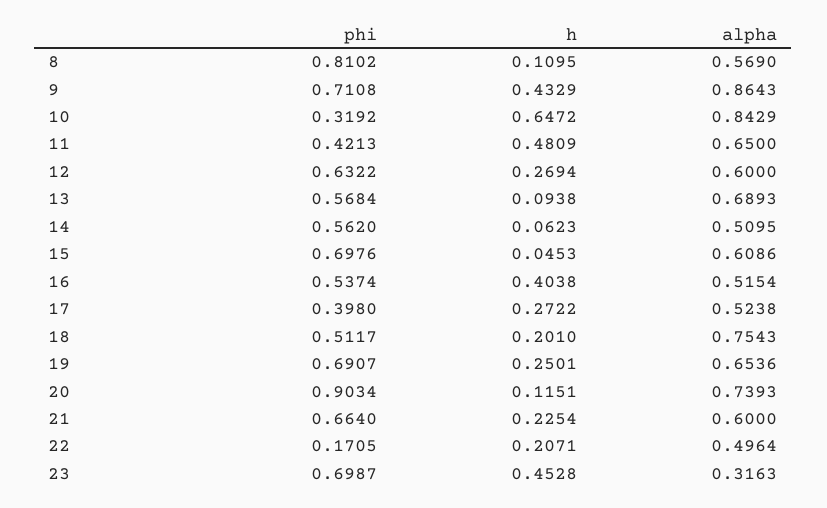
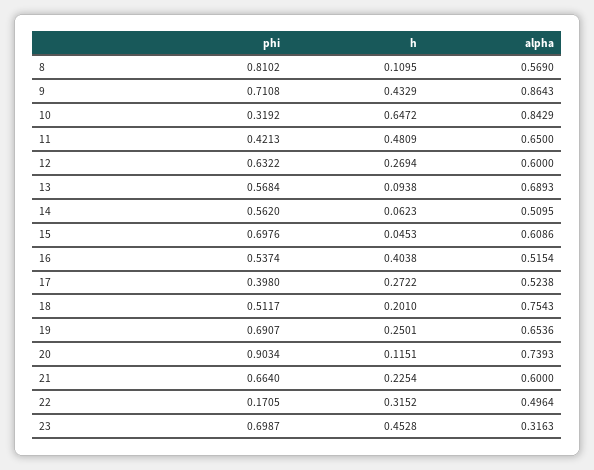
  {
    "phi": {
      "8": 0.8102,
      "9": 0.7108,
      "10": 0.3192,
      "11": 0.4213,
      "12": 0.6322,
      "13": 0.5684,
      "14": 0.562,
      "15": 0.6976,
      "16": 0.5374,
      "17": 0.398,
      "18": 0.5117,
      "19": 0.6907,
      "20": 0.9034,
      "21": 0.664,
      "22": 0.1705,
      "23": 0.6987
    },
    "h": {
      "8": 0.1095,
      "9": 0.4329,
      "10": 0.6472,
      "11": 0.4809,
      "12": 0.2694,
      "13": 0.0938,
      "14": 0.0623,
      "15": 0.0453,
      "16": 0.4038,
      "17": 0.2722,
      "18": 0.201,
      "19": 0.2501,
      "20": 0.1151,
      "21": 0.2254,
-     "22": 0.2071,
+     "22": 0.3152,
      "23": 0.4528
    },
    "alpha": {
      "8": 0.569,
      "9": 0.8643,
      "10": 0.8429,
      "11": 0.65,
      "12": 0.6,
      "13": 0.6893,
      "14": 0.5095,
      "15": 0.6086,
      "16": 0.5154,
      "17": 0.5238,
      "18": 0.7543,
      "19": 0.6536,
      "20": 0.7393,
      "21": 0.6,
      "22": 0.4964,
      "23": 0.3163
    }
  }

